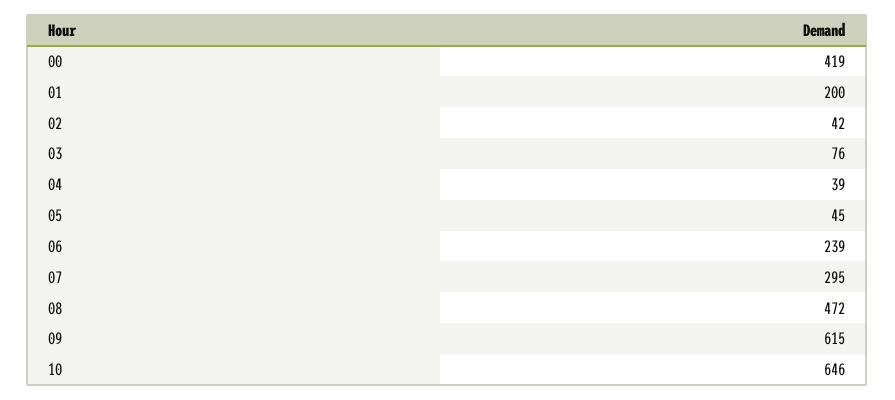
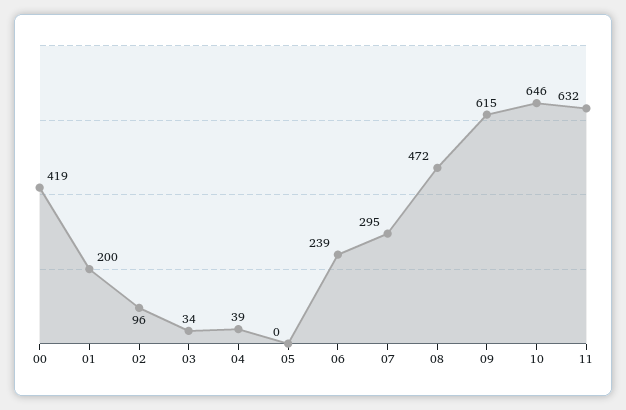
  {
    "00": 419,
    "01": 200,
-   "02": 42,
+   "02": 96,
-   "03": 76,
+   "03": 34,
    "04": 39,
-   "05": 45,
+   "05": 0,
    "06": 239,
    "07": 295,
    "08": 472,
    "09": 615,
-   "10": 646
+   "10": 646,
+   "11": 632
  }

